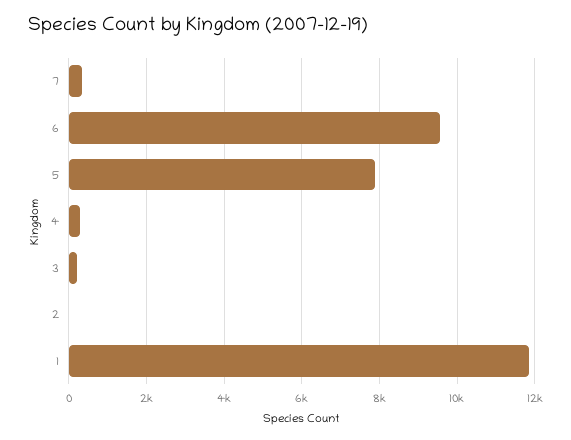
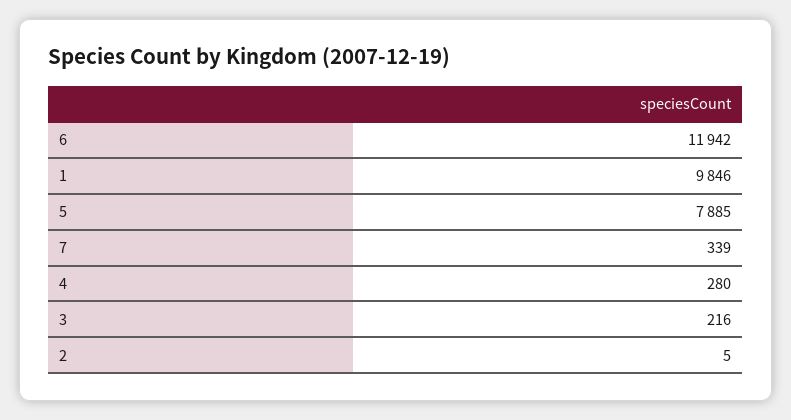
  {
    "7": 339,
-   "6": 9600,
+   "6": 11942,
    "5": 7885,
    "4": 280,
    "3": 216,
    "2": 5,
-   "1": 11800
+   "1": 9846
  }

